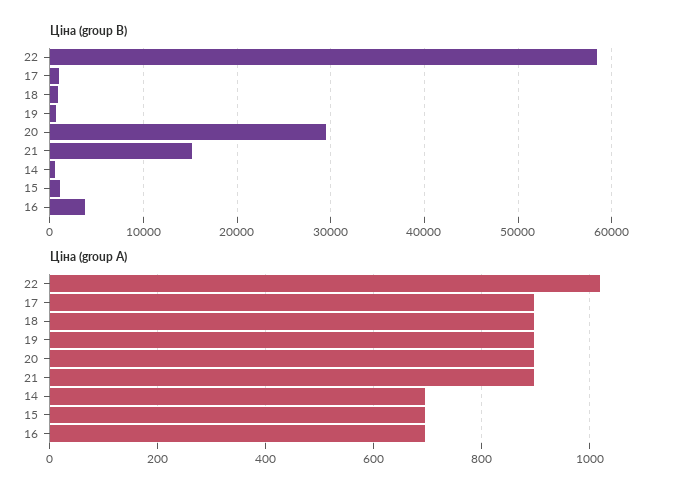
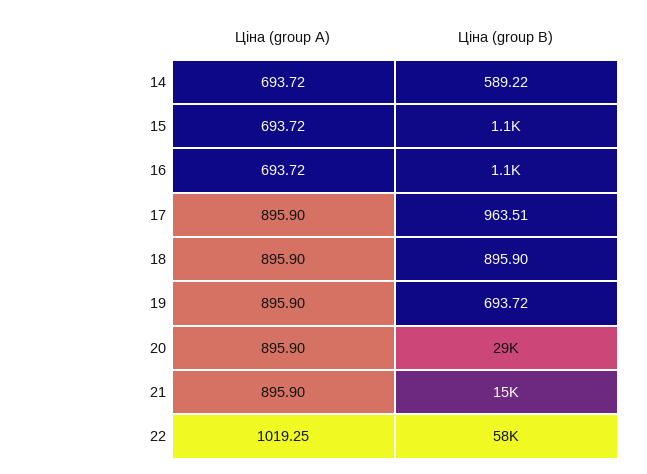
  {
    "Ціна (group B)": {
      "22": 58000,
      "17": 963.51,
      "18": 895.9,
      "19": 693.72,
      "20": 29000,
      "21": 15000,
      "14": 589.22,
      "15": 1100,
-     "16": 4000
+     "16": 1100
    },
    "Ціна (group A)": {
      "22": 1019.25,
      "17": 895.9,
      "18": 895.9,
      "19": 895.9,
      "20": 895.9,
      "21": 895.9,
      "14": 693.72,
      "15": 693.72,
      "16": 693.72
    }
  }

